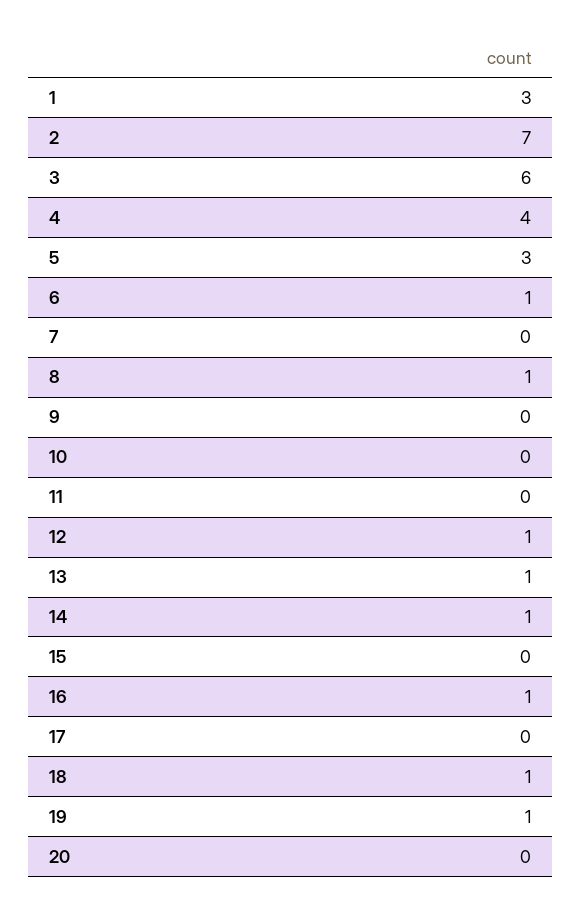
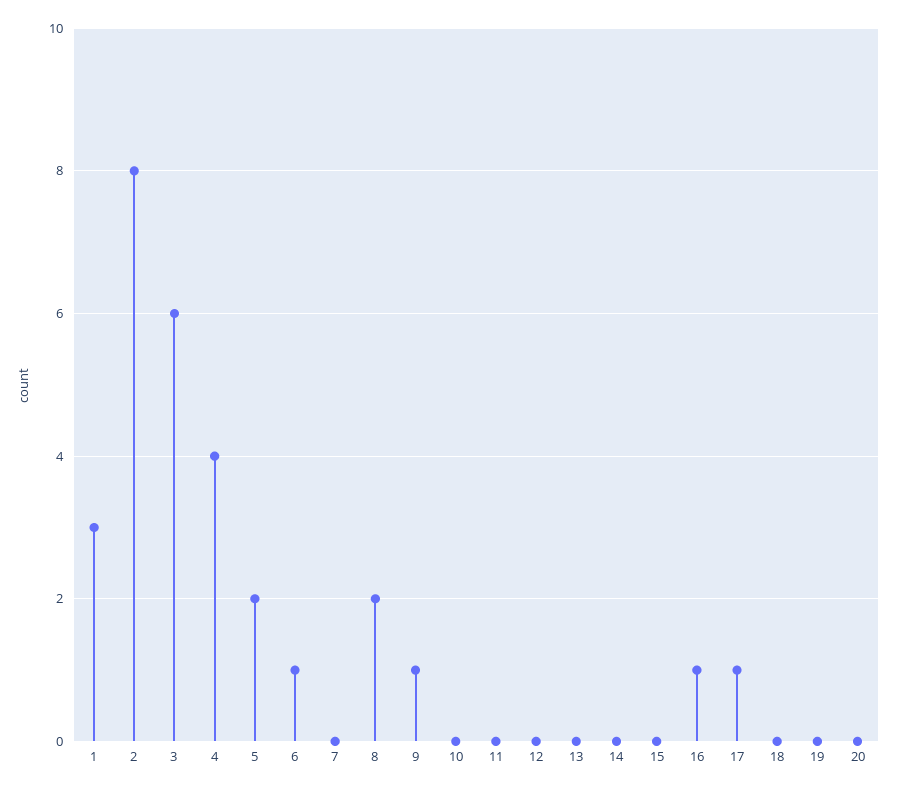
  {
    "1": 3,
-   "2": 7,
+   "2": 8,
    "3": 6,
    "4": 4,
-   "5": 3,
+   "5": 2,
    "6": 1,
    "7": 0,
-   "8": 1,
+   "8": 2,
-   "9": 0,
+   "9": 1,
    "10": 0,
    "11": 0,
-   "12": 1,
+   "12": 0,
-   "13": 1,
+   "13": 0,
-   "14": 1,
+   "14": 0,
    "15": 0,
    "16": 1,
-   "17": 0,
+   "17": 1,
-   "18": 1,
+   "18": 0,
-   "19": 1,
+   "19": 0,
    "20": 0
  }

